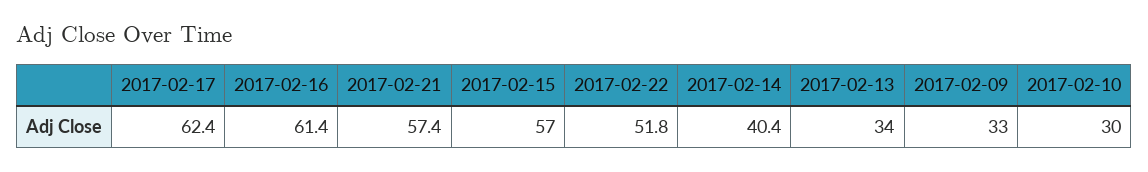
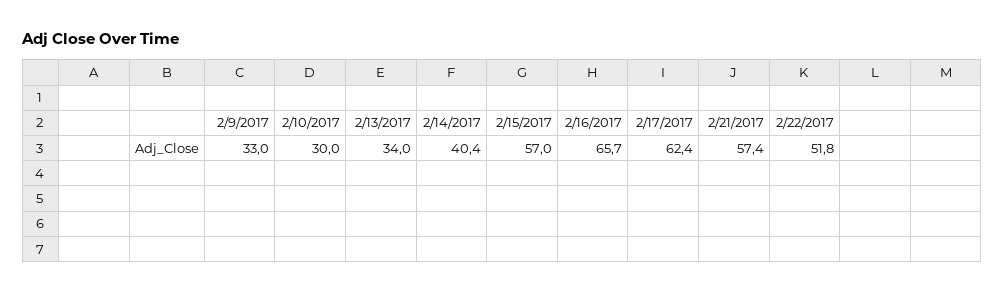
  {
    "2017-02-17": 62.4,
-   "2017-02-16": 61.4,
+   "2017-02-16": 65.7,
    "2017-02-21": 57.4,
    "2017-02-15": 57,
    "2017-02-22": 51.8,
    "2017-02-14": 40.4,
    "2017-02-13": 34,
    "2017-02-09": 33,
    "2017-02-10": 30
  }

